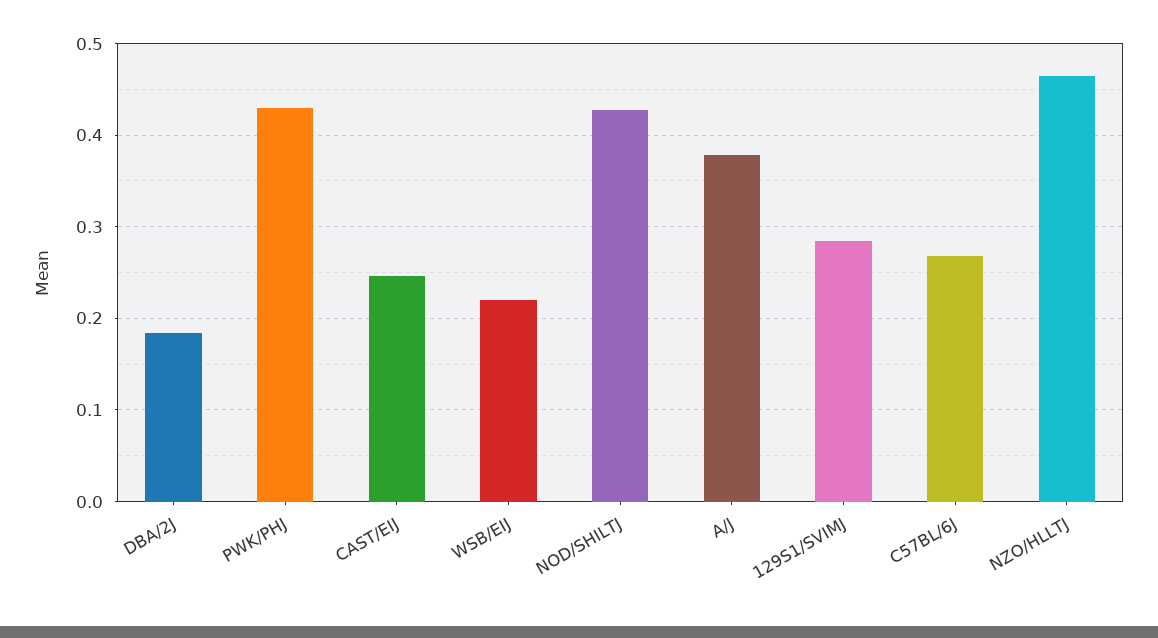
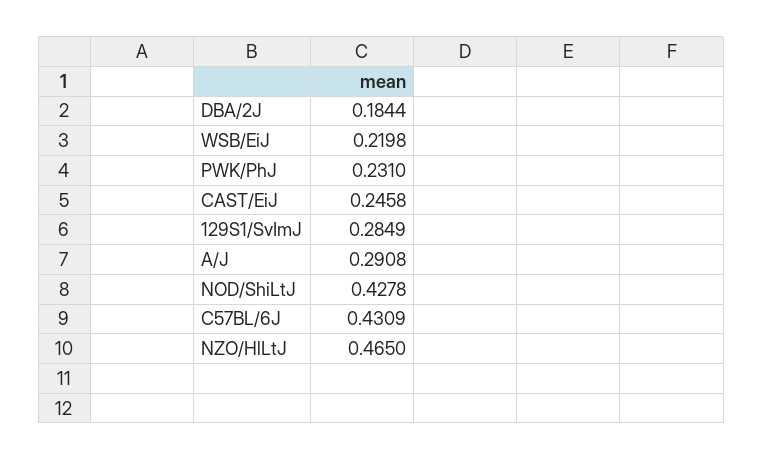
  {
    "DBA/2J": 0.1844,
-   "PWK/PHJ": 0.43,
+   "PWK/PHJ": 0.231,
    "CAST/EIJ": 0.2458,
    "WSB/EIJ": 0.2198,
    "NOD/SHILTJ": 0.4278,
-   "A/J": 0.38,
+   "A/J": 0.2908,
    "129S1/SVIMJ": 0.2849,
-   "C57BL/6J": 0.27,
+   "C57BL/6J": 0.4309,
    "NZO/HLLTJ": 0.465
  }

